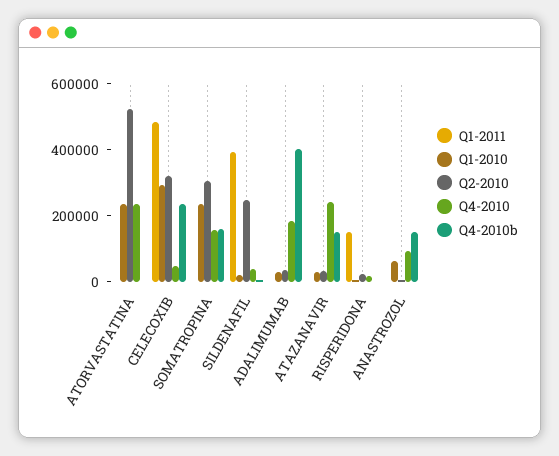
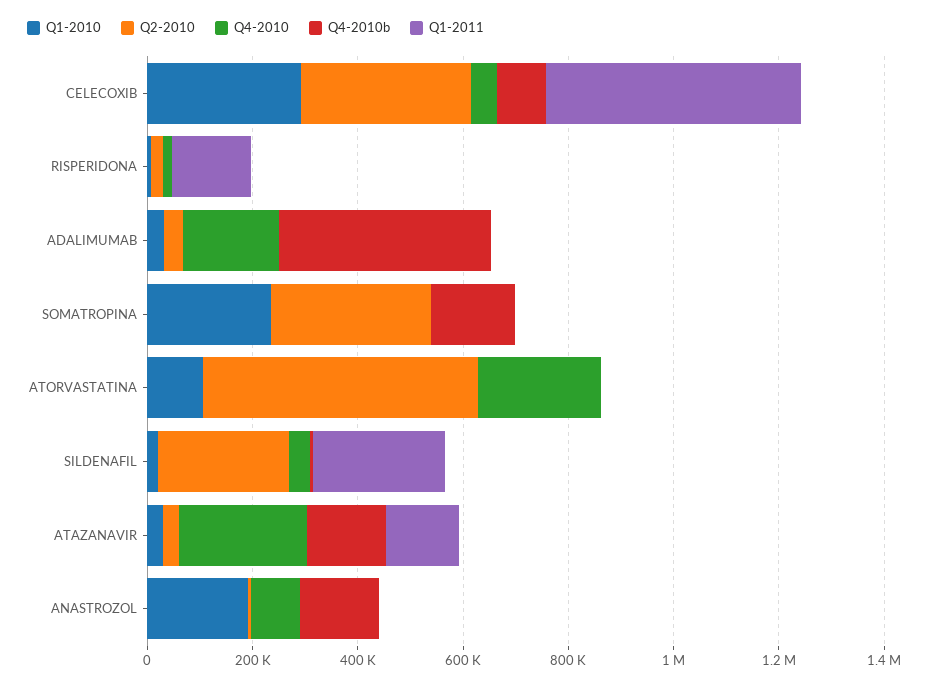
  {
    "Q1-2011": {
      "ATORVASTATINA": 0,
      "CELECOXIB": 500000,
      "SOMATROPINA": 0,
-     "SILDENAFIL": 400000,
+     "SILDENAFIL": 250000,
      "ADALIMUMAB": 0,
-     "ATAZANAVIR": 0,
+     "ATAZANAVIR": 150000,
      "RISPERIDONA": 150000,
      "ANASTROZOL": 0
    },
    "Q1-2010": {
-     "ATORVASTATINA": 250000,
+     "ATORVASTATINA": 100000,
      "CELECOXIB": 300000,
      "SOMATROPINA": 250000,
      "SILDENAFIL": 0,
      "ADALIMUMAB": 50000,
      "ATAZANAVIR": 50000,
      "RISPERIDONA": 0,
-     "ANASTROZOL": 50000
+     "ANASTROZOL": 200000
    },
    "Q2-2010": {
      "ATORVASTATINA": 500000,
      "CELECOXIB": 300000,
      "SOMATROPINA": 300000,
      "SILDENAFIL": 250000,
      "ADALIMUMAB": 50000,
      "ATAZANAVIR": 50000,
      "RISPERIDONA": 0,
      "ANASTROZOL": 0
    },
    "Q4-2010": {
      "ATORVASTATINA": 250000,
      "CELECOXIB": 50000,
-     "SOMATROPINA": 150000,
+     "SOMATROPINA": 0,
      "SILDENAFIL": 50000,
      "ADALIMUMAB": 200000,
      "ATAZANAVIR": 250000,
      "RISPERIDONA": 0,
      "ANASTROZOL": 100000
    },
    "Q4-2010b": {
      "ATORVASTATINA": 0,
-     "CELECOXIB": 250000,
+     "CELECOXIB": 100000,
      "SOMATROPINA": 150000,
      "SILDENAFIL": 0,
      "ADALIMUMAB": 400000,
      "ATAZANAVIR": 150000,
      "RISPERIDONA": 0,
      "ANASTROZOL": 150000
    }
  }

